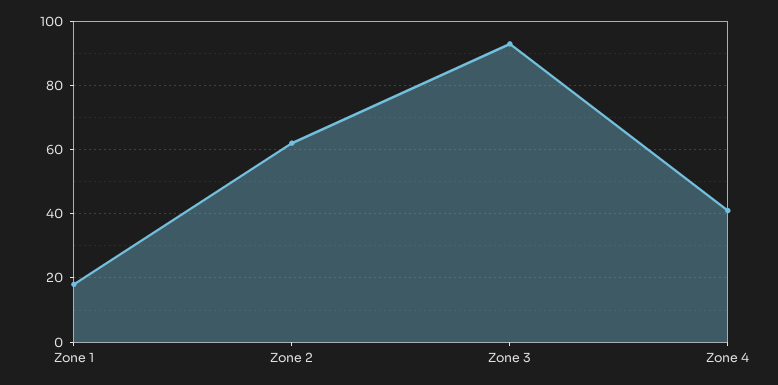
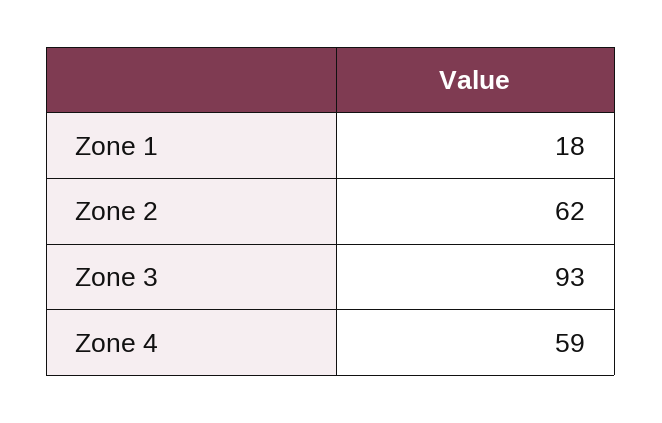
  {
    "Zone 1": 18,
    "Zone 2": 62,
    "Zone 3": 93,
-   "Zone 4": 40
+   "Zone 4": 59
  }

